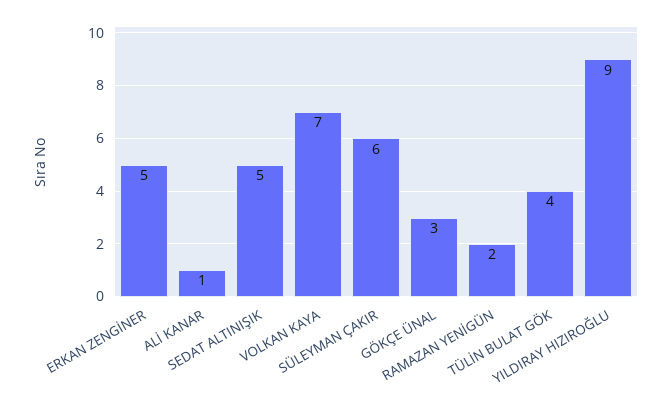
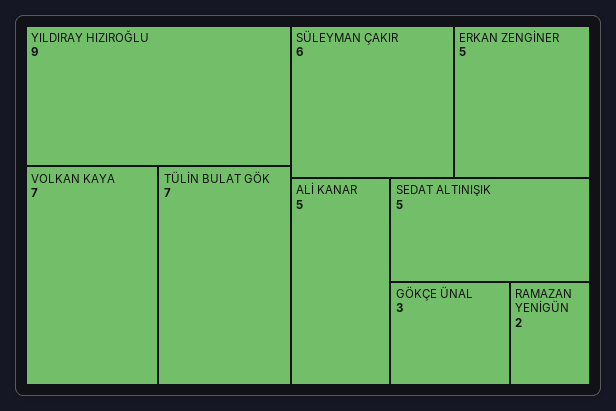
  {
    "ERKAN ZENGİNER": 5,
-   "ALİ KANAR": 1,
+   "ALİ KANAR": 5,
    "SEDAT ALTINIŞIK": 5,
    "VOLKAN KAYA": 7,
    "SÜLEYMAN ÇAKIR": 6,
    "GÖKÇE ÜNAL": 3,
    "RAMAZAN YENİGÜN": 2,
-   "TÜLİN BULAT GÖK": 4,
+   "TÜLİN BULAT GÖK": 7,
    "YILDIRAY HIZIROĞLU": 9
  }

